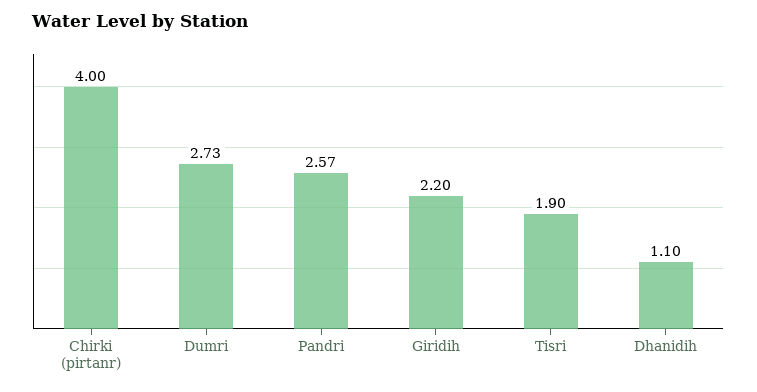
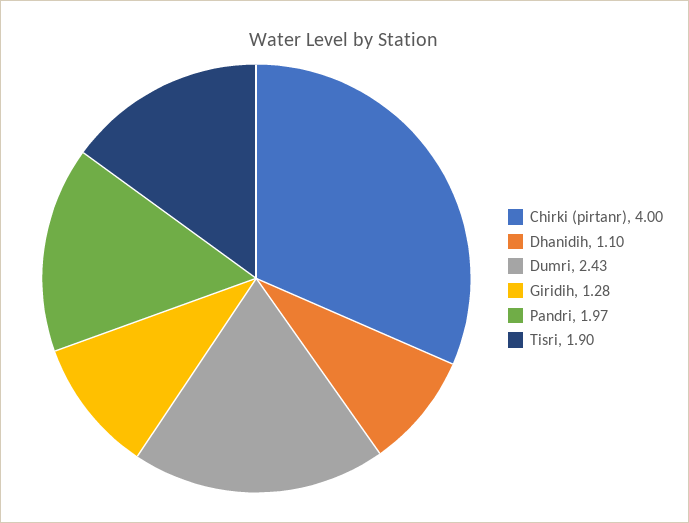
  {
    "Chirki (pirtanr)": 4,
-   "Dumri": 2.73,
+   "Dumri": 2.43,
-   "Pandri": 2.57,
+   "Pandri": 1.97,
-   "Giridih": 2.2,
+   "Giridih": 1.28,
    "Tisri": 1.9,
    "Dhanidih": 1.1
  }

